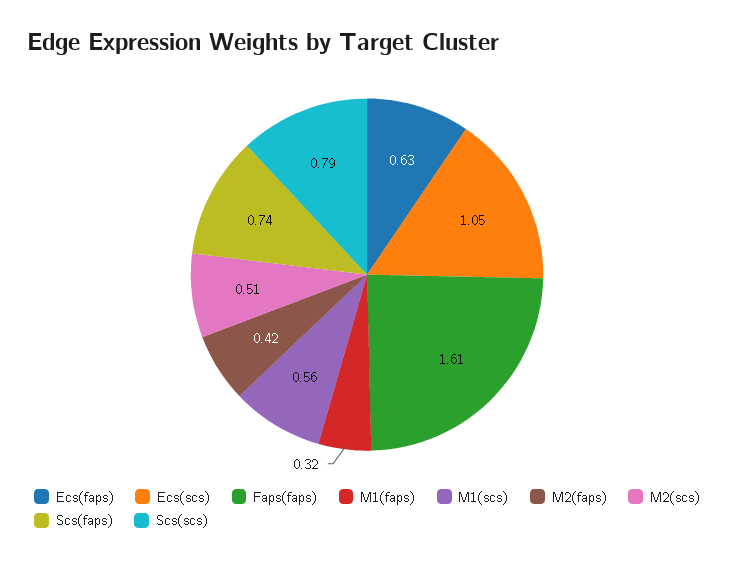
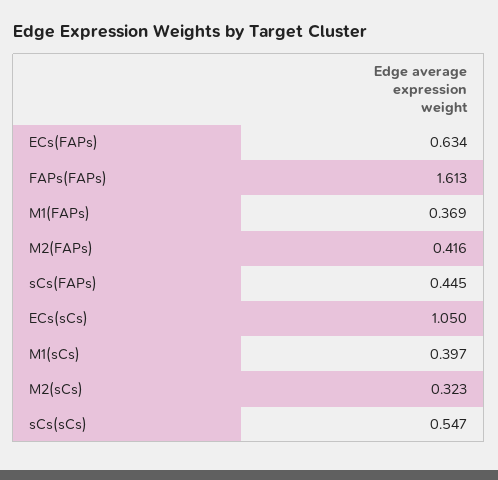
  {
    "Ecs(faps)": 0.634,
    "Ecs(scs)": 1.05,
    "Faps(faps)": 1.613,
-   "M1(faps)": 0.32,
+   "M1(faps)": 0.369,
-   "M1(scs)": 0.56,
+   "M1(scs)": 0.397,
    "M2(faps)": 0.416,
-   "M2(scs)": 0.51,
+   "M2(scs)": 0.323,
-   "Scs(faps)": 0.74,
+   "Scs(faps)": 0.445,
-   "Scs(scs)": 0.79
+   "Scs(scs)": 0.547
  }

